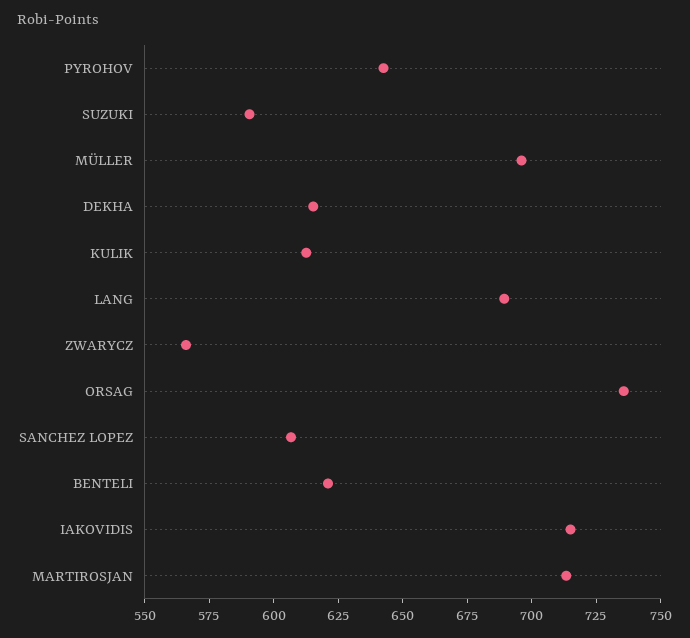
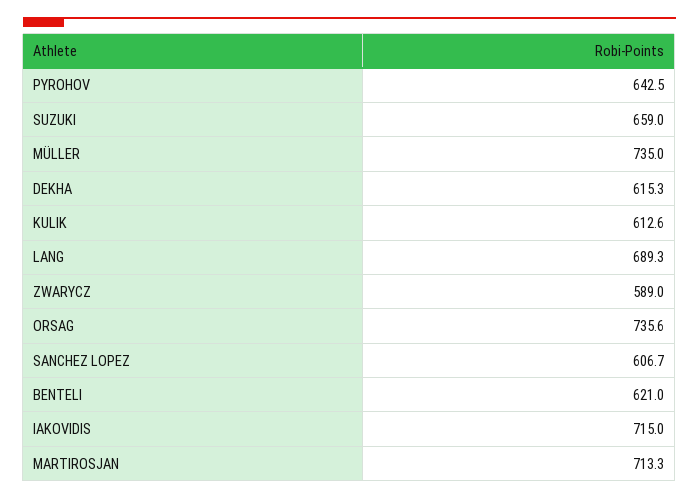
  {
    "PYROHOV": 642.5,
-   "SUZUKI": 590,
+   "SUZUKI": 659,
-   "MÜLLER": 695,
+   "MÜLLER": 735,
    "DEKHA": 615.3,
    "KULIK": 612.6,
    "LANG": 689.3,
-   "ZWARYCZ": 565,
+   "ZWARYCZ": 589,
    "ORSAG": 735.6,
    "SANCHEZ LOPEZ": 606.7,
    "BENTELI": 621,
    "IAKOVIDIS": 715,
    "MARTIROSJAN": 713.3
  }

